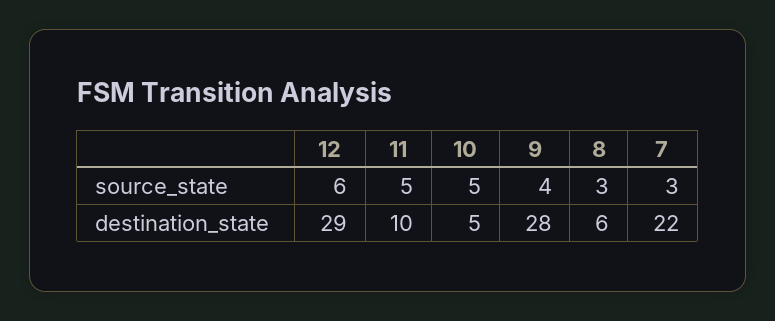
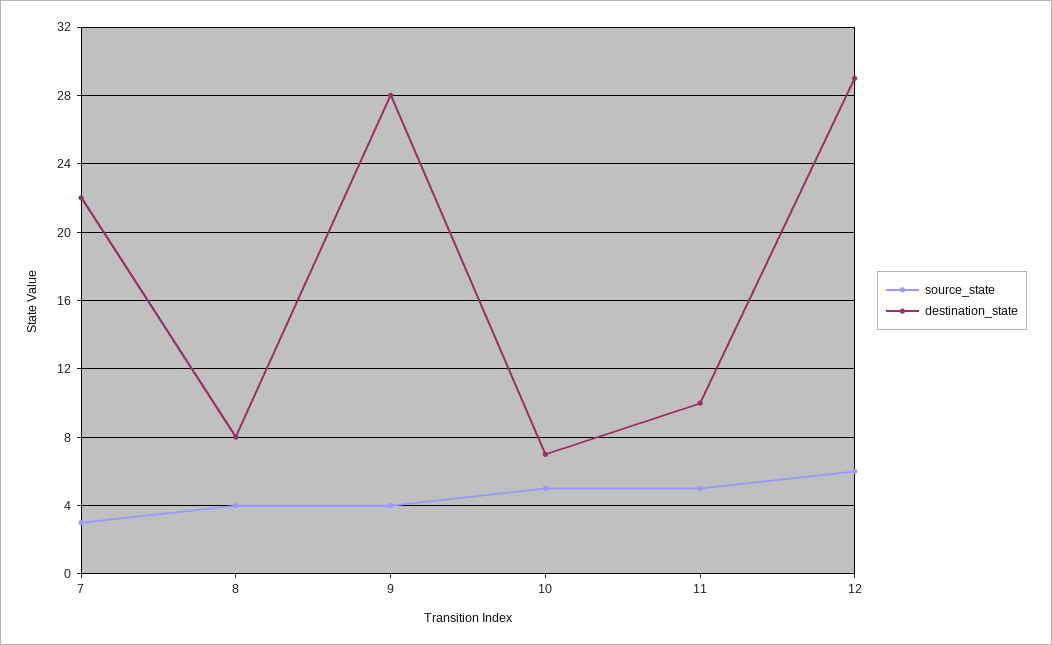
  {
    "source_state": {
      "12": 6,
      "11": 5,
      "10": 5,
      "9": 4,
-     "8": 3,
+     "8": 4,
      "7": 3
    },
    "destination_state": {
      "12": 29,
      "11": 10,
-     "10": 5,
+     "10": 7,
      "9": 28,
-     "8": 6,
+     "8": 8,
      "7": 22
    }
  }

